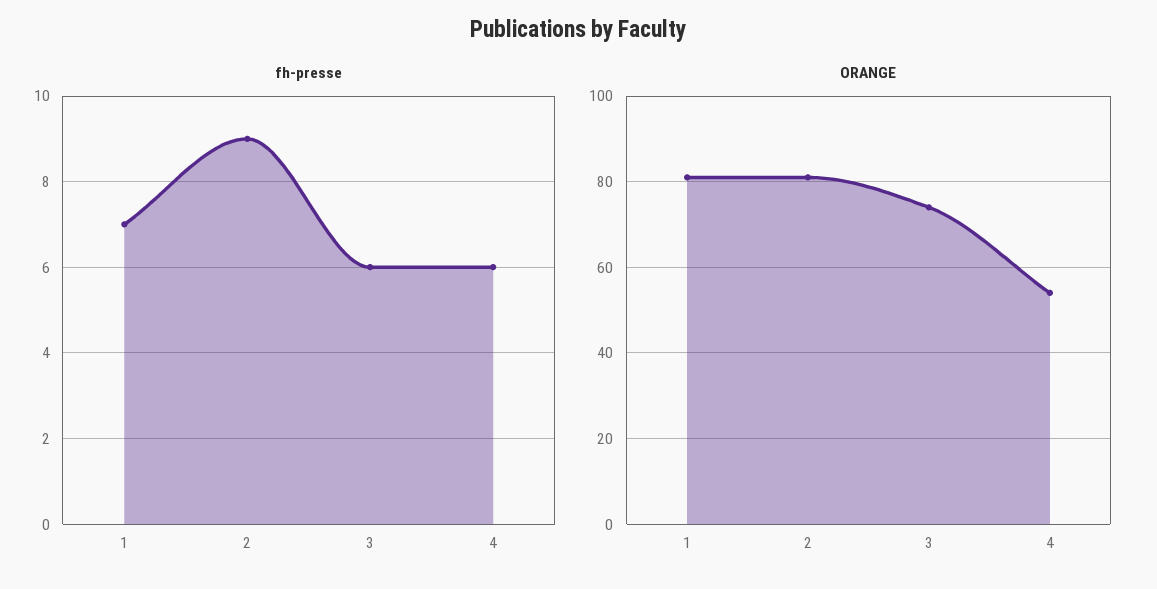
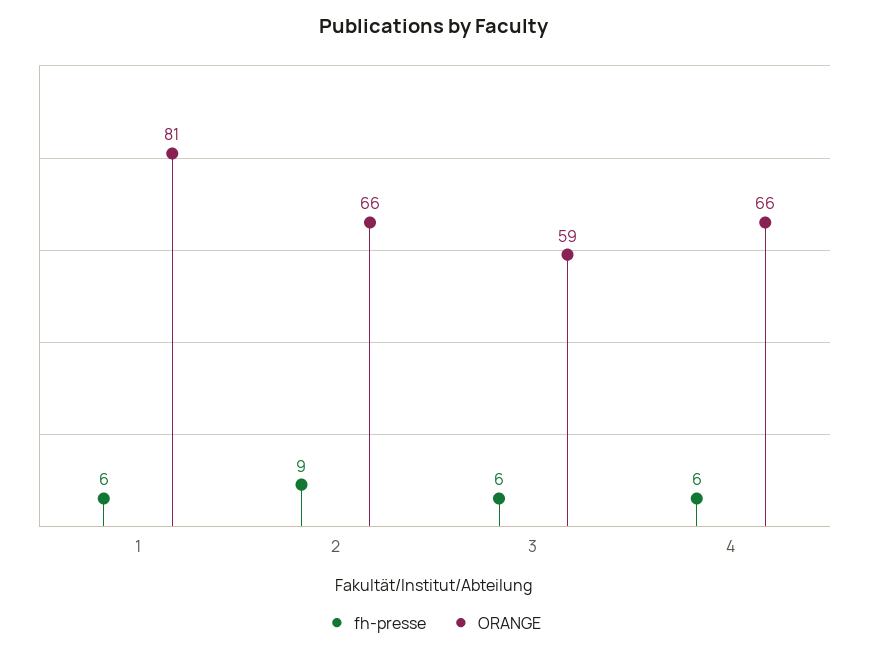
  {
    "fh-presse": {
-     "1": 7,
+     "1": 6,
      "2": 9,
      "3": 6,
      "4": 6
    },
    "ORANGE": {
      "1": 81,
-     "2": 80,
+     "2": 66,
-     "3": 75,
+     "3": 59,
-     "4": 55
+     "4": 66
    }
  }

